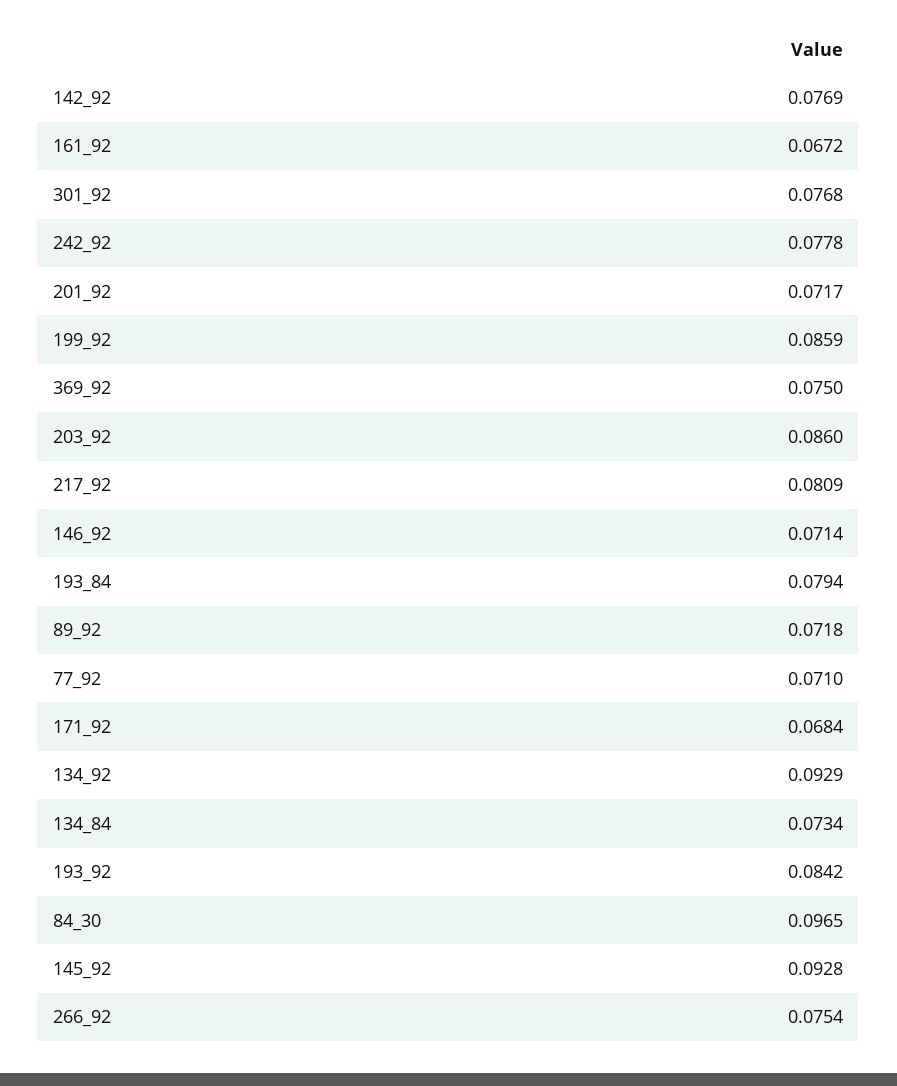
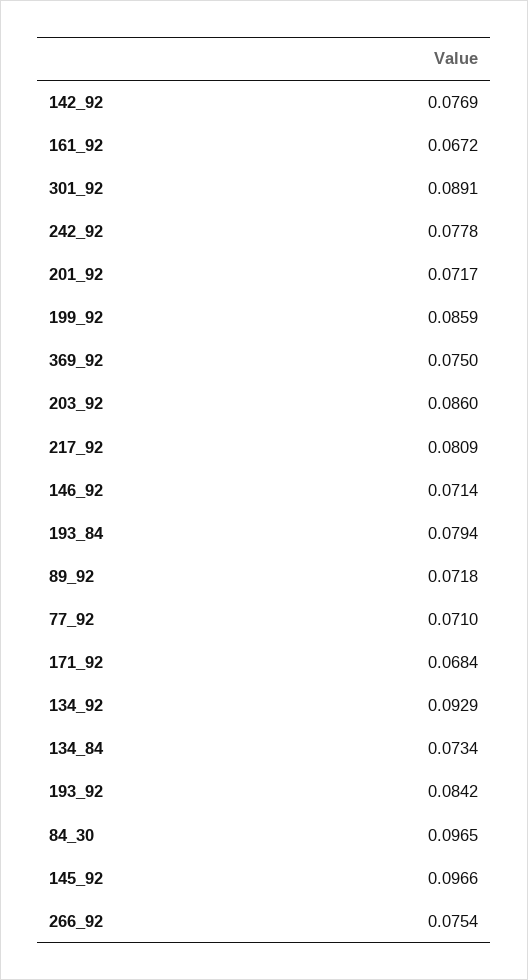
  {
    "142_92": 0.0769,
    "161_92": 0.0672,
-   "301_92": 0.0768,
+   "301_92": 0.0891,
    "242_92": 0.0778,
    "201_92": 0.0717,
    "199_92": 0.0859,
    "369_92": 0.075,
    "203_92": 0.086,
    "217_92": 0.0809,
    "146_92": 0.0714,
    "193_84": 0.0794,
    "89_92": 0.0718,
    "77_92": 0.071,
    "171_92": 0.0684,
    "134_92": 0.0929,
    "134_84": 0.0734,
    "193_92": 0.0842,
    "84_30": 0.0965,
-   "145_92": 0.0928,
+   "145_92": 0.0966,
    "266_92": 0.0754
  }

